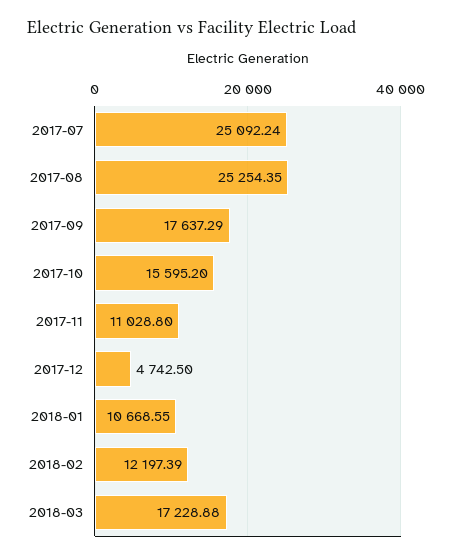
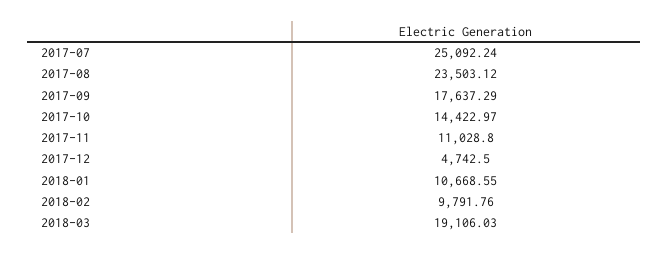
  {
    "2017-07": 25092.24,
-   "2017-08": 25254.35,
+   "2017-08": 23503.12,
    "2017-09": 17637.29,
-   "2017-10": 15595.2,
+   "2017-10": 14422.97,
    "2017-11": 11028.8,
    "2017-12": 4742.5,
    "2018-01": 10668.55,
-   "2018-02": 12197.39,
+   "2018-02": 9791.76,
-   "2018-03": 17228.88
+   "2018-03": 19106.03
  }

